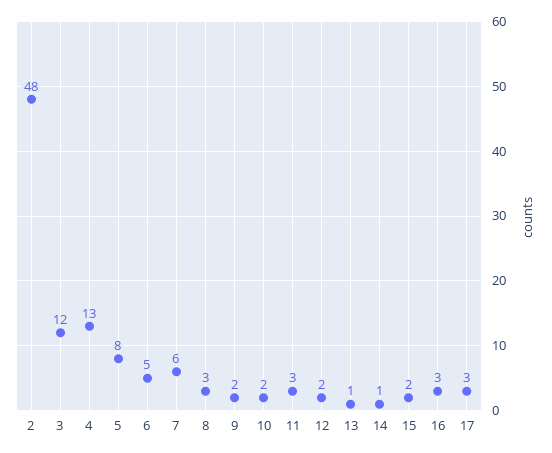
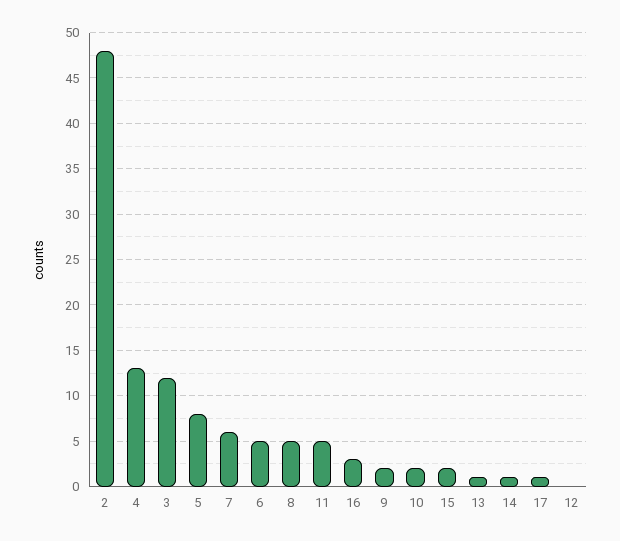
  {
    "2": 48,
    "3": 12,
    "4": 13,
    "5": 8,
    "6": 5,
    "7": 6,
-   "8": 3,
+   "8": 5,
    "9": 2,
    "10": 2,
-   "11": 3,
+   "11": 5,
-   "12": 2,
+   "12": 0,
    "13": 1,
    "14": 1,
    "15": 2,
    "16": 3,
-   "17": 3
+   "17": 1
  }

